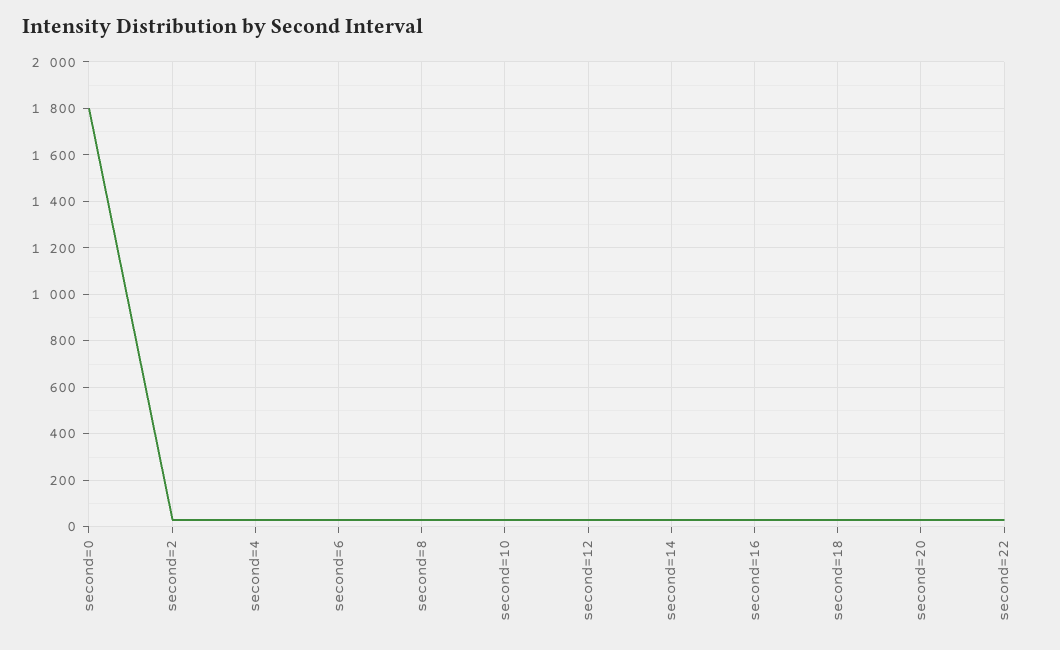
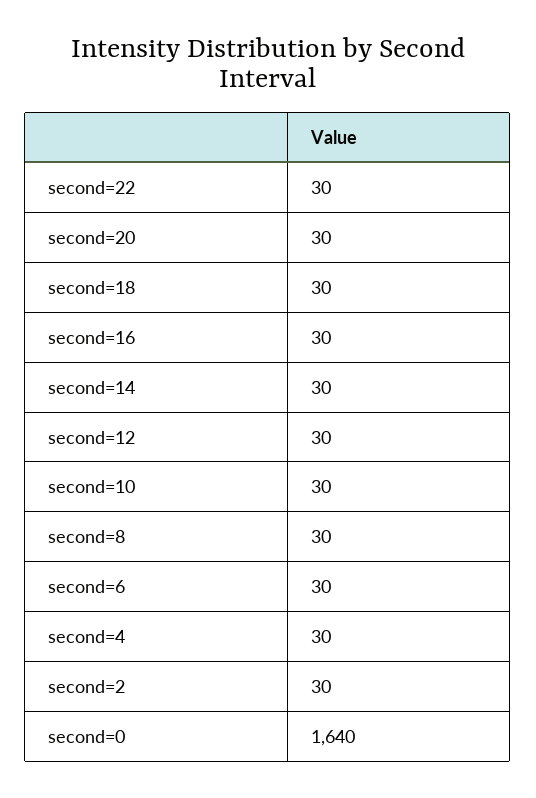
  {
-   "second=0": 1800,
+   "second=0": 1640,
    "second=2": 30,
    "second=4": 30,
    "second=6": 30,
    "second=8": 30,
    "second=10": 30,
    "second=12": 30,
    "second=14": 30,
    "second=16": 30,
    "second=18": 30,
    "second=20": 30,
    "second=22": 30
  }

